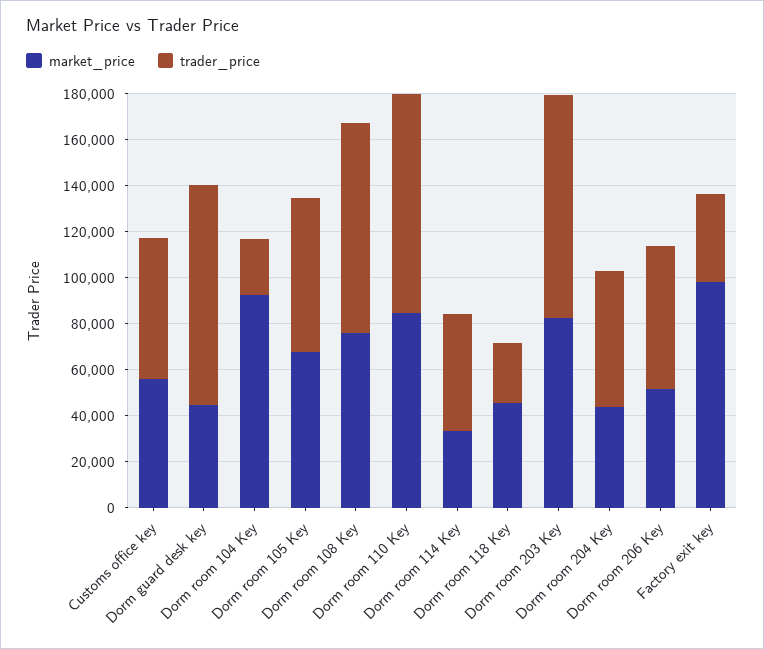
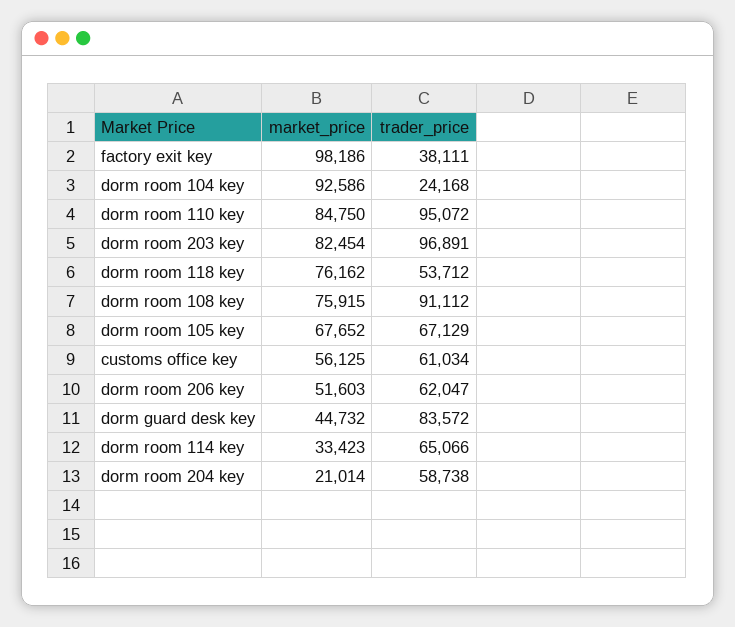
  {
    "market_price": {
      "Customs office key": 56125,
      "Dorm guard desk key": 44732,
      "Dorm room 104 Key": 92586,
      "Dorm room 105 Key": 67652,
      "Dorm room 108 Key": 75915,
      "Dorm room 110 Key": 84750,
      "Dorm room 114 Key": 33423,
-     "Dorm room 118 Key": 45000,
+     "Dorm room 118 Key": 76162,
      "Dorm room 203 Key": 82454,
-     "Dorm room 204 Key": 45000,
+     "Dorm room 204 Key": 21014,
      "Dorm room 206 Key": 51603,
      "Factory exit key": 98186
    },
    "trader_price": {
      "Customs office key": 61034,
-     "Dorm guard desk key": 95000,
+     "Dorm guard desk key": 83572,
      "Dorm room 104 Key": 24168,
      "Dorm room 105 Key": 67129,
      "Dorm room 108 Key": 91112,
      "Dorm room 110 Key": 95072,
-     "Dorm room 114 Key": 50000,
+     "Dorm room 114 Key": 65066,
-     "Dorm room 118 Key": 25000,
+     "Dorm room 118 Key": 53712,
      "Dorm room 203 Key": 96891,
      "Dorm room 204 Key": 58738,
      "Dorm room 206 Key": 62047,
      "Factory exit key": 38111
    }
  }

